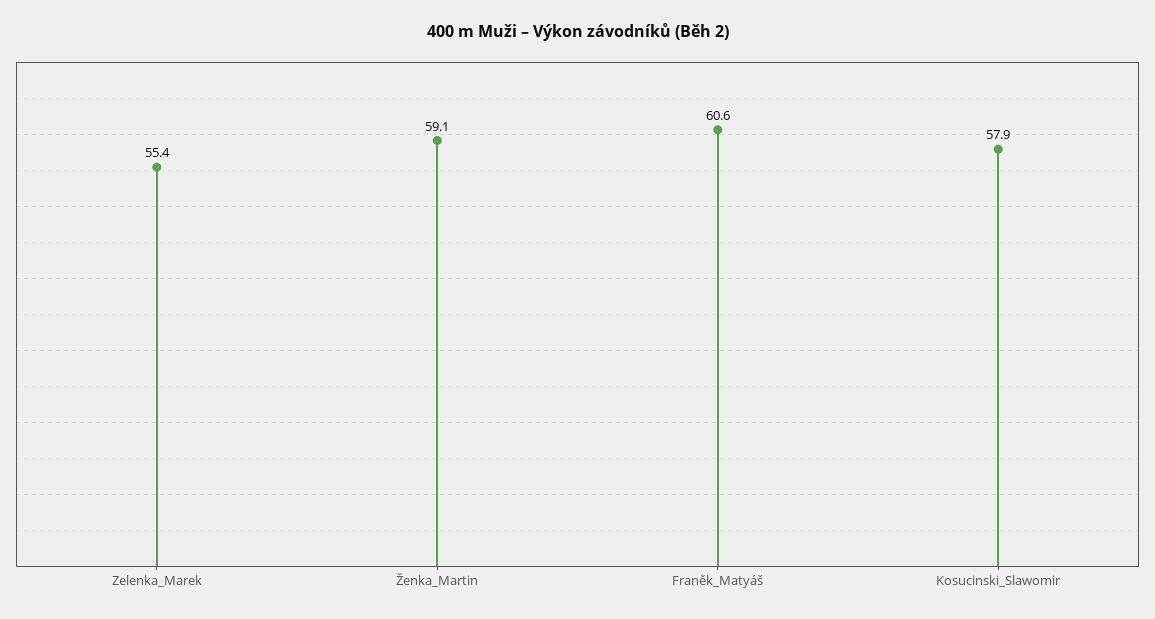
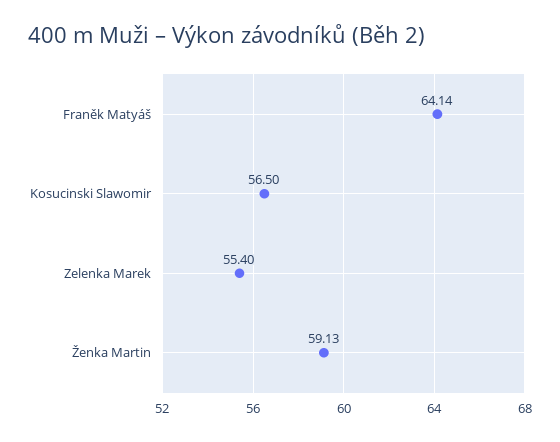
  {
    "Zelenka_Marek": 55.4,
    "Ženka_Martin": 59.13,
-   "Franěk_Matyáš": 60.6,
+   "Franěk_Matyáš": 64.14,
-   "Kosucinski_Slawomir": 57.9
+   "Kosucinski_Slawomir": 56.5
  }

